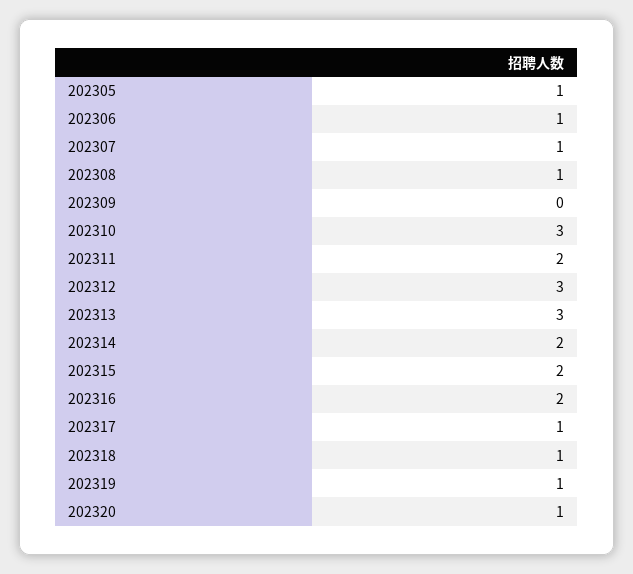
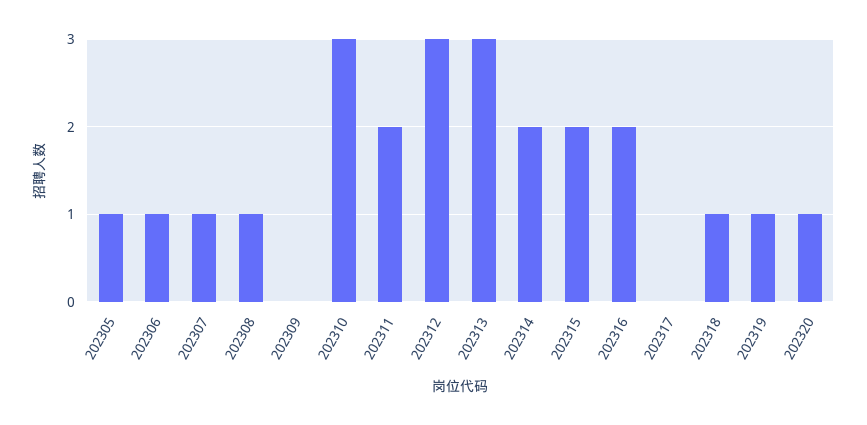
  {
    "202305": 1,
    "202306": 1,
    "202307": 1,
    "202308": 1,
    "202309": 0,
    "202310": 3,
    "202311": 2,
    "202312": 3,
    "202313": 3,
    "202314": 2,
    "202315": 2,
    "202316": 2,
-   "202317": 1,
+   "202317": 0,
    "202318": 1,
    "202319": 1,
    "202320": 1
  }

